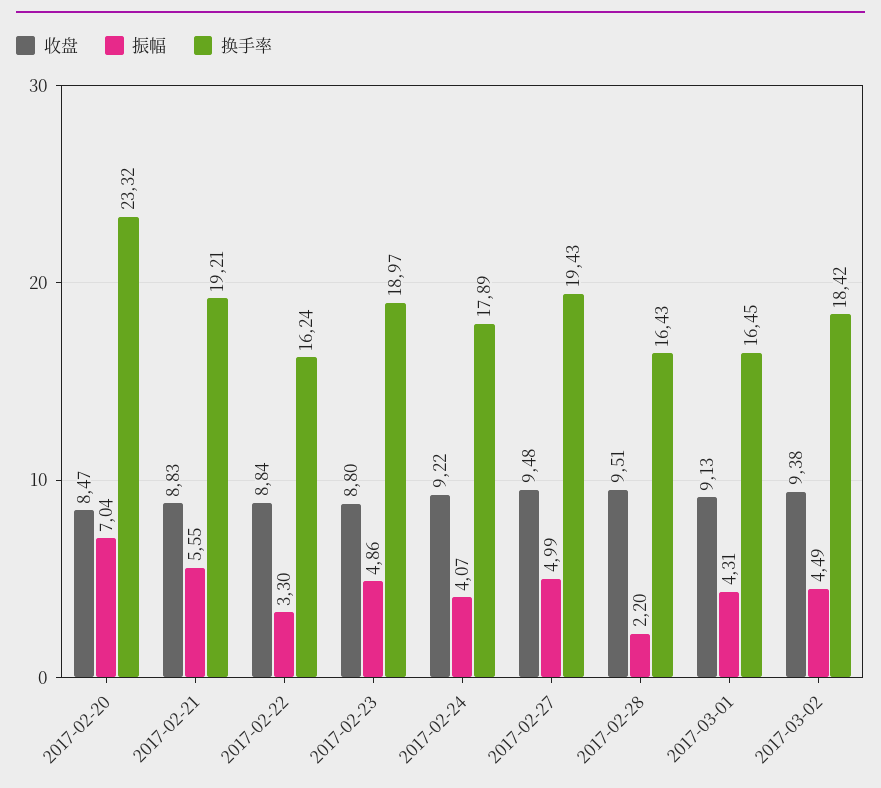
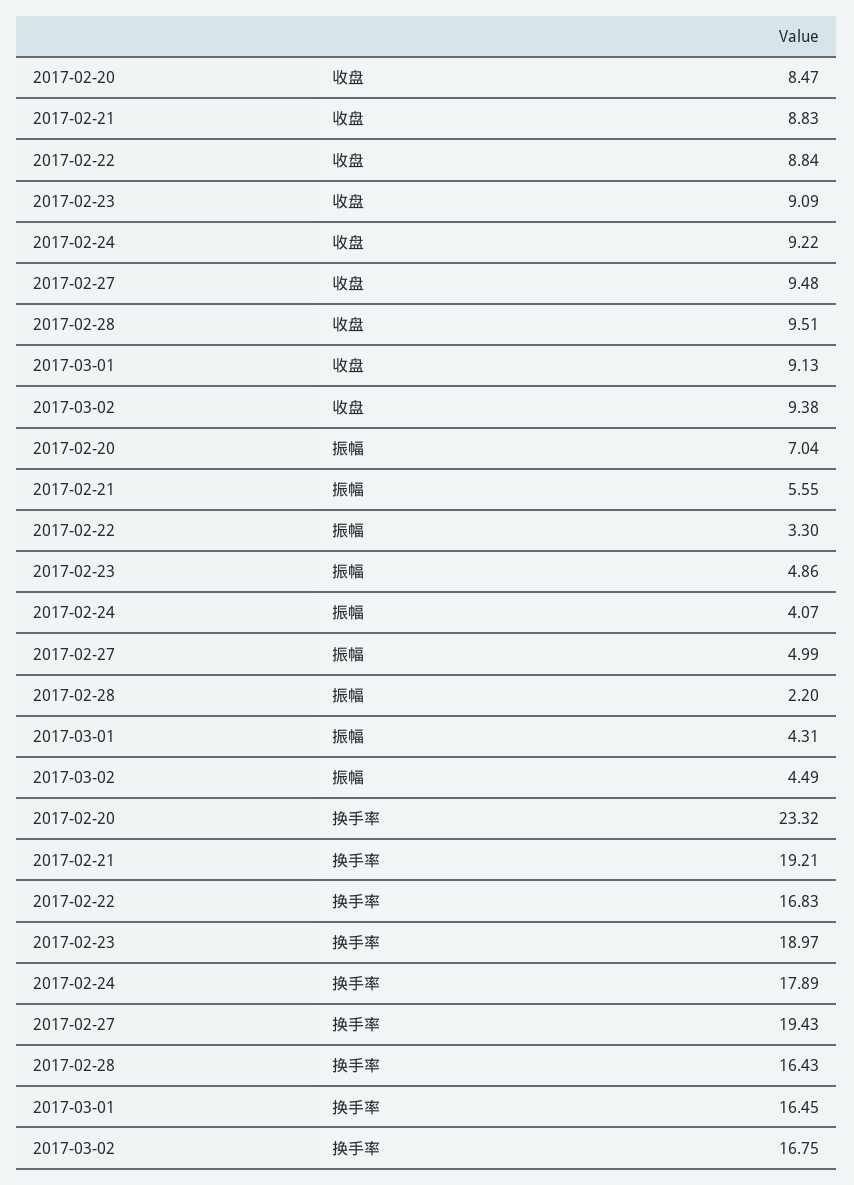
  {
    "收盘": {
      "2017-02-20": 8.47,
      "2017-02-21": 8.83,
      "2017-02-22": 8.84,
-     "2017-02-23": 8.8,
+     "2017-02-23": 9.09,
      "2017-02-24": 9.22,
      "2017-02-27": 9.48,
      "2017-02-28": 9.51,
      "2017-03-01": 9.13,
      "2017-03-02": 9.38
    },
    "振幅": {
      "2017-02-20": 7.04,
      "2017-02-21": 5.55,
      "2017-02-22": 3.3,
      "2017-02-23": 4.86,
      "2017-02-24": 4.07,
      "2017-02-27": 4.99,
      "2017-02-28": 2.2,
      "2017-03-01": 4.31,
      "2017-03-02": 4.49
    },
    "换手率": {
      "2017-02-20": 23.32,
      "2017-02-21": 19.21,
-     "2017-02-22": 16.24,
+     "2017-02-22": 16.83,
      "2017-02-23": 18.97,
      "2017-02-24": 17.89,
      "2017-02-27": 19.43,
      "2017-02-28": 16.43,
      "2017-03-01": 16.45,
-     "2017-03-02": 18.42
+     "2017-03-02": 16.75
    }
  }

